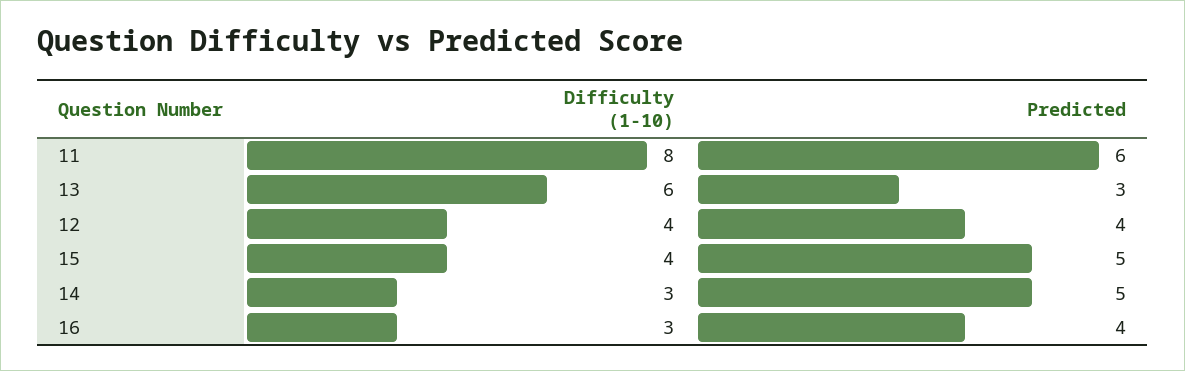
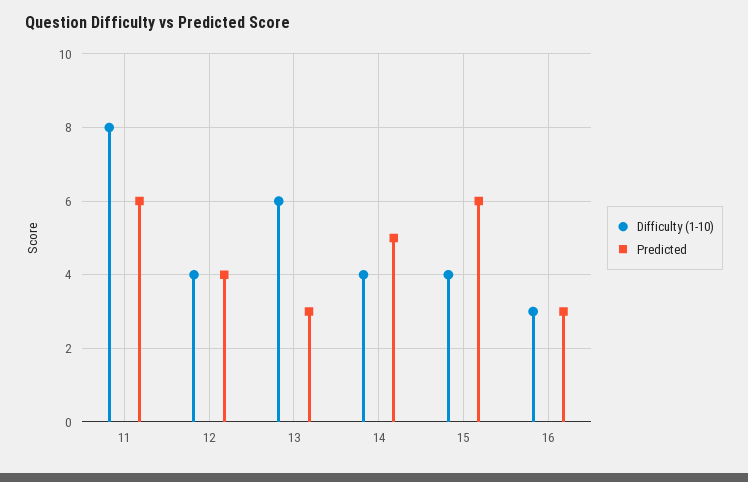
  {
    "Difficulty (1-10)": {
      "11": 8,
      "13": 6,
      "12": 4,
      "15": 4,
-     "14": 3,
+     "14": 4,
      "16": 3
    },
    "Predicted": {
      "11": 6,
      "13": 3,
      "12": 4,
-     "15": 5,
+     "15": 6,
      "14": 5,
-     "16": 4
+     "16": 3
    }
  }

